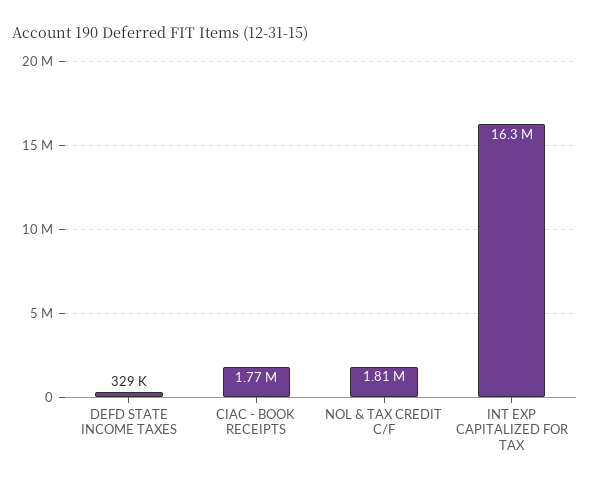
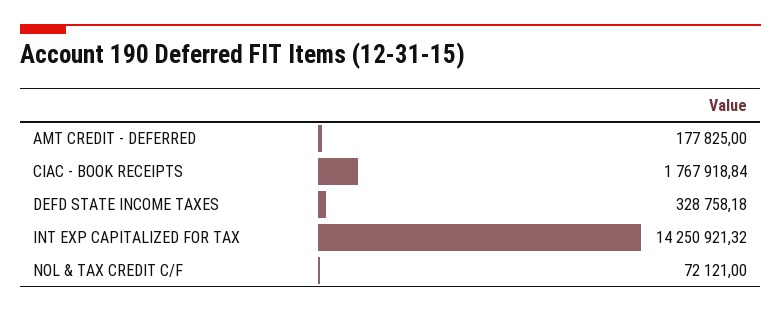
  {
    "DEFD STATE INCOME TAXES": 328758.18,
    "CIAC - BOOK RECEIPTS": 1767918.84,
-   "NOL & TAX CREDIT C/F": 1810000,
+   "NOL & TAX CREDIT C/F": 72121,
-   "INT EXP CAPITALIZED FOR TAX": 16300000
+   "INT EXP CAPITALIZED FOR TAX": 14250921.32,
+   "AMT CREDIT - DEFERRED": 177825
  }

